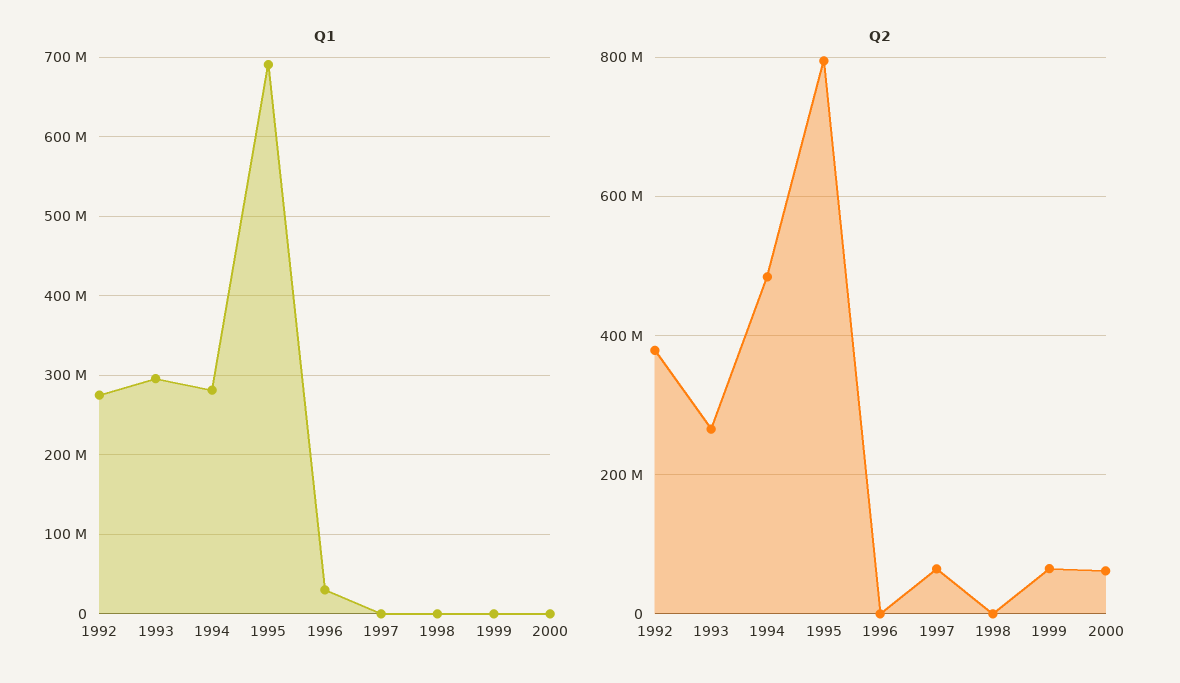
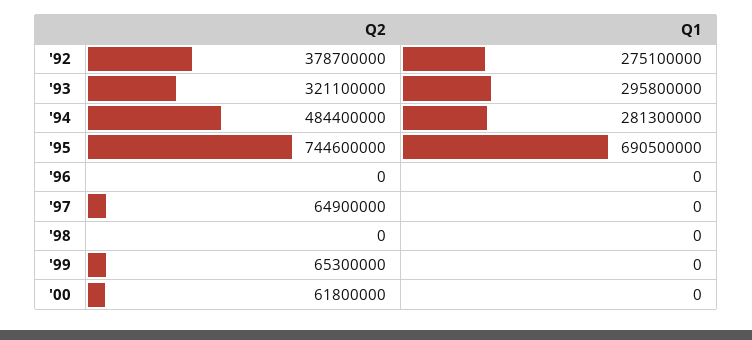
  {
    "Q1": {
      "1992": 275100000,
      "1993": 295800000,
      "1994": 281300000,
      "1995": 690500000,
-     "1996": 30000000,
+     "1996": 0,
      "1997": 0,
      "1998": 0,
      "1999": 0,
      "2000": 0
    },
    "Q2": {
      "1992": 378700000,
-     "1993": 260000000,
+     "1993": 321100000,
      "1994": 484400000,
-     "1995": 800000000,
+     "1995": 744600000,
      "1996": 0,
      "1997": 64900000,
      "1998": 0,
      "1999": 65300000,
      "2000": 61800000
    }
  }

